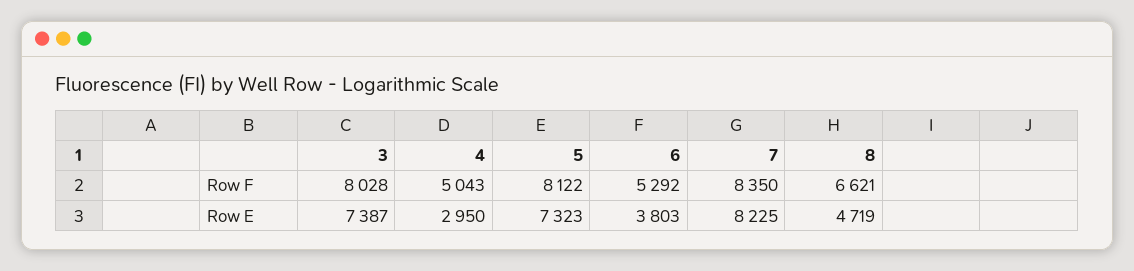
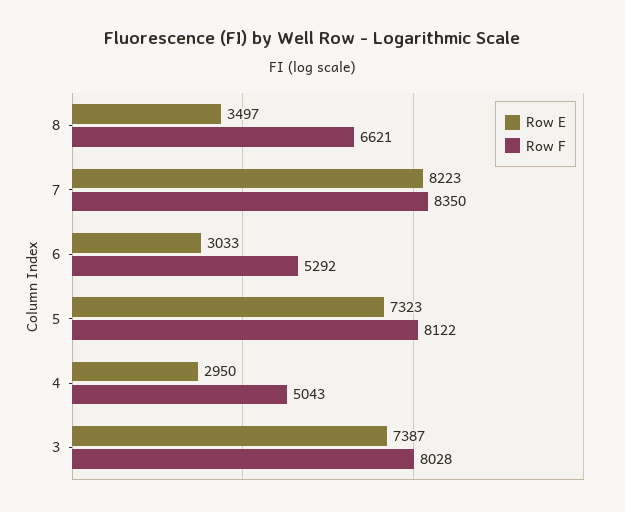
  {
    "Row F": {
      "3": 8028,
      "4": 5043,
      "5": 8122,
      "6": 5292,
      "7": 8350,
      "8": 6621
    },
    "Row E": {
      "3": 7387,
      "4": 2950,
      "5": 7323,
-     "6": 3803,
+     "6": 3033,
-     "7": 8225,
+     "7": 8223,
-     "8": 4719
+     "8": 3497
    }
  }

